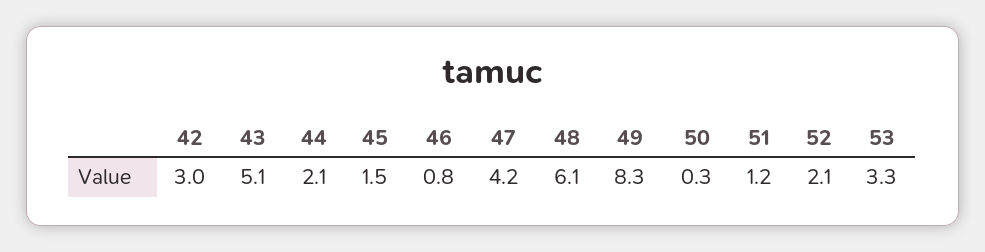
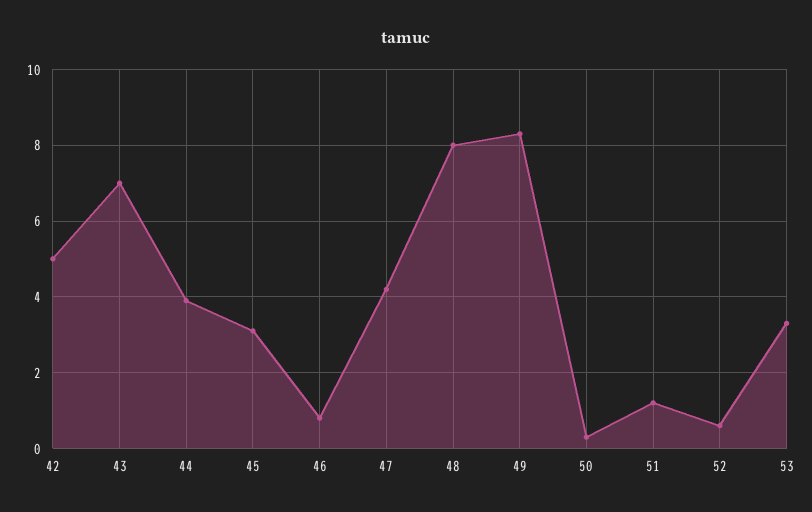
  {
-   "42": 3,
+   "42": 5,
-   "43": 5.1,
+   "43": 7,
-   "44": 2.1,
+   "44": 4,
-   "45": 1.5,
+   "45": 3,
    "46": 0.8,
    "47": 4.2,
-   "48": 6.1,
+   "48": 8,
    "49": 8.3,
    "50": 0.3,
    "51": 1.2,
-   "52": 2.1,
+   "52": 0.5,
    "53": 3.3
  }

